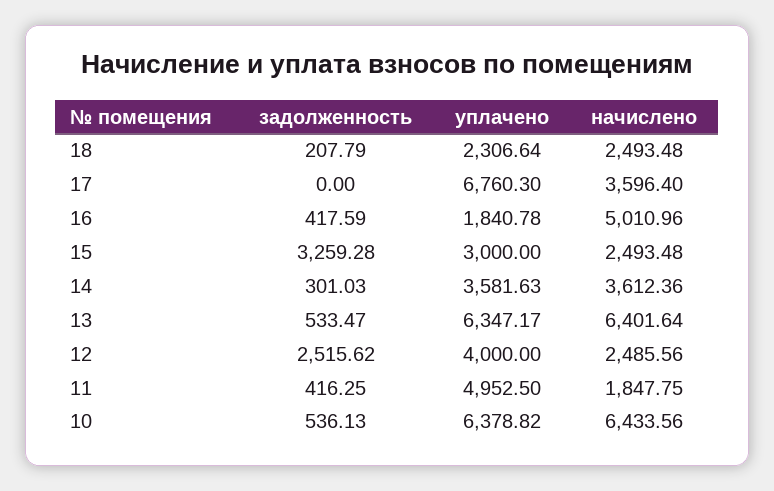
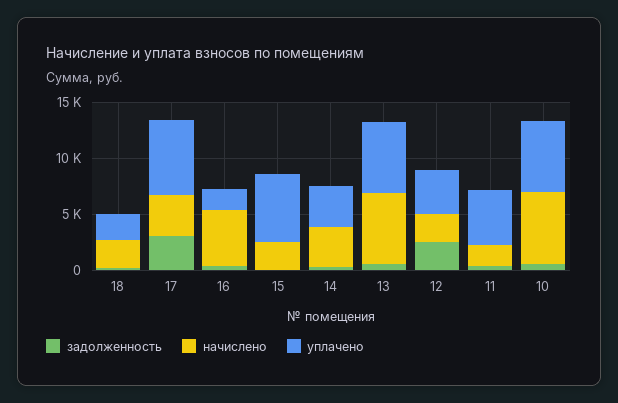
  {
    "задолженность": {
      "18": 207.79,
-     "17": 0,
+     "17": 3000,
      "16": 417.59,
-     "15": 3259.28,
+     "15": 0,
      "14": 301.03,
      "13": 533.47,
      "12": 2515.62,
      "11": 416.25,
      "10": 536.13
    },
    "уплачено": {
      "18": 2306.64,
      "17": 6760.3,
      "16": 1840.78,
-     "15": 3000,
+     "15": 6000,
      "14": 3581.63,
      "13": 6347.17,
      "12": 4000,
      "11": 4952.5,
      "10": 6378.82
    },
    "начислено": {
      "18": 2493.48,
      "17": 3596.4,
      "16": 5010.96,
      "15": 2493.48,
      "14": 3612.36,
      "13": 6401.64,
      "12": 2485.56,
      "11": 1847.75,
      "10": 6433.56
    }
  }

